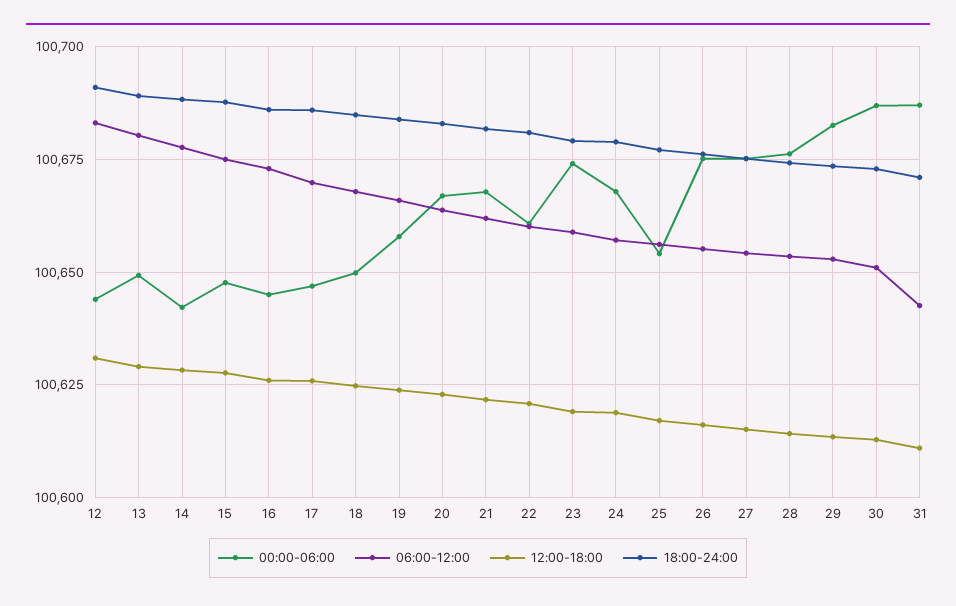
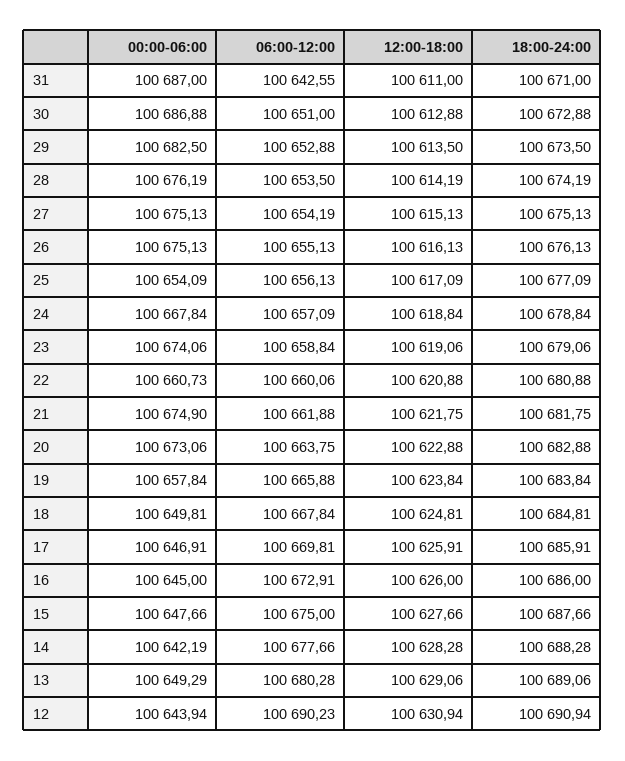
  {
    "00:00-06:00": {
      "12": 100643.94,
      "13": 100649.29,
      "14": 100642.19,
      "15": 100647.66,
      "16": 100645,
      "17": 100646.91,
      "18": 100649.81,
      "19": 100657.84,
-     "20": 100667.5,
+     "20": 100673.06,
-     "21": 100667.5,
+     "21": 100674.9,
      "22": 100660.73,
      "23": 100674.06,
      "24": 100667.84,
      "25": 100654.09,
      "26": 100675.13,
      "27": 100675.13,
      "28": 100676.19,
      "29": 100682.5,
      "30": 100686.88,
      "31": 100687
    },
    "06:00-12:00": {
-     "12": 100682.5,
+     "12": 100690.23,
      "13": 100680.28,
      "14": 100677.66,
      "15": 100675,
      "16": 100672.91,
      "17": 100669.81,
      "18": 100667.84,
      "19": 100665.88,
      "20": 100663.75,
      "21": 100661.88,
      "22": 100660.06,
      "23": 100658.84,
      "24": 100657.09,
      "25": 100656.13,
      "26": 100655.13,
      "27": 100654.19,
      "28": 100653.5,
      "29": 100652.88,
      "30": 100651,
      "31": 100642.55
    },
    "12:00-18:00": {
      "12": 100630.94,
      "13": 100629.06,
      "14": 100628.28,
      "15": 100627.66,
      "16": 100626,
      "17": 100625.91,
      "18": 100624.81,
      "19": 100623.84,
      "20": 100622.88,
      "21": 100621.75,
      "22": 100620.88,
      "23": 100619.06,
      "24": 100618.84,
      "25": 100617.09,
      "26": 100616.13,
      "27": 100615.13,
      "28": 100614.19,
      "29": 100613.5,
      "30": 100612.88,
      "31": 100611
    },
    "18:00-24:00": {
      "12": 100690.94,
      "13": 100689.06,
      "14": 100688.28,
      "15": 100687.66,
      "16": 100686,
      "17": 100685.91,
      "18": 100684.81,
      "19": 100683.84,
      "20": 100682.88,
      "21": 100681.75,
      "22": 100680.88,
      "23": 100679.06,
      "24": 100678.84,
      "25": 100677.09,
      "26": 100676.13,
      "27": 100675.13,
      "28": 100674.19,
      "29": 100673.5,
      "30": 100672.88,
      "31": 100671
    }
  }

